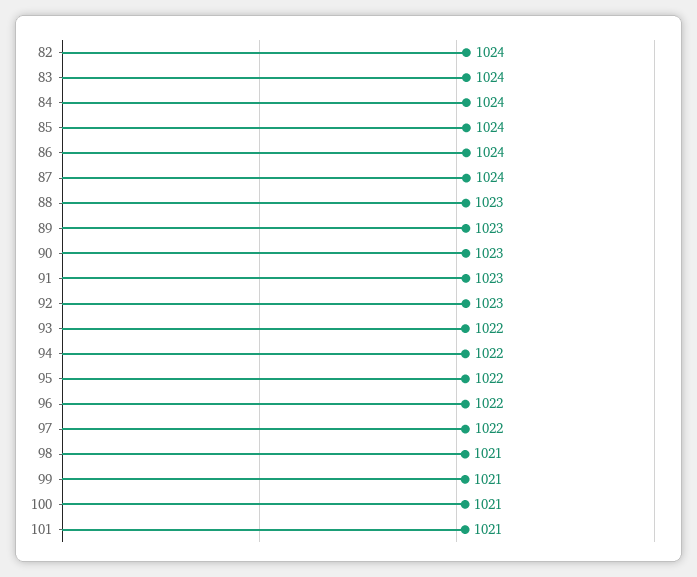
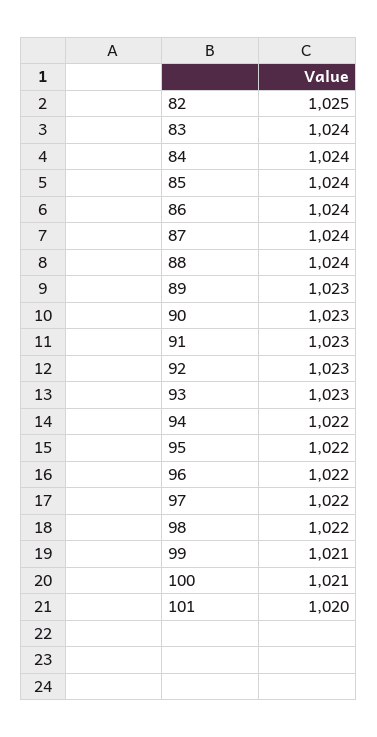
  {
-   "82": 1024,
+   "82": 1025,
    "83": 1024,
    "84": 1024,
    "85": 1024,
    "86": 1024,
    "87": 1024,
-   "88": 1023,
+   "88": 1024,
    "89": 1023,
    "90": 1023,
    "91": 1023,
    "92": 1023,
-   "93": 1022,
+   "93": 1023,
    "94": 1022,
    "95": 1022,
    "96": 1022,
    "97": 1022,
-   "98": 1021,
+   "98": 1022,
    "99": 1021,
    "100": 1021,
-   "101": 1021
+   "101": 1020
  }

